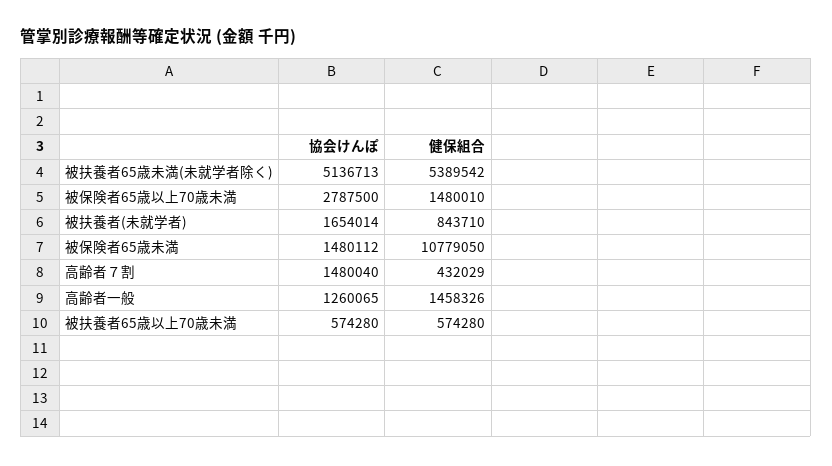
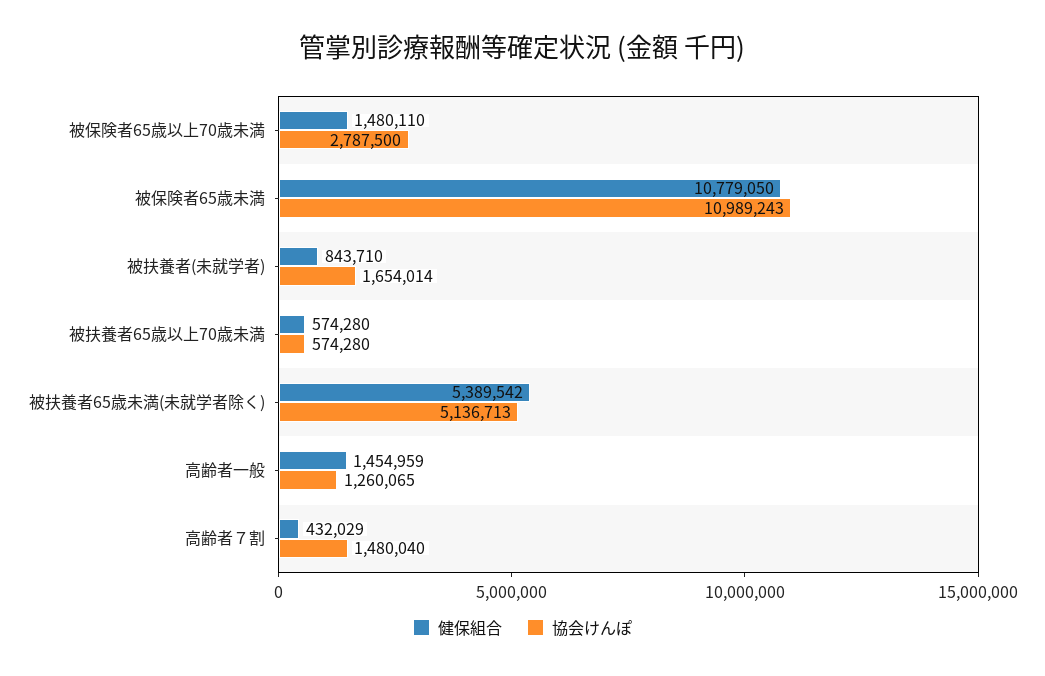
  {
    "協会けんぽ": {
      "被扶養者65歳未満(未就学者除く)": 5136713,
      "被保険者65歳以上70歳未満": 2787500,
      "被扶養者(未就学者)": 1654014,
-     "被保険者65歳未満": 1480112,
+     "被保険者65歳未満": 10989243,
      "高齢者７割": 1480040,
      "高齢者一般": 1260065,
      "被扶養者65歳以上70歳未満": 574280
    },
    "健保組合": {
      "被扶養者65歳未満(未就学者除く)": 5389542,
-     "被保険者65歳以上70歳未満": 1480010,
+     "被保険者65歳以上70歳未満": 1480110,
      "被扶養者(未就学者)": 843710,
      "被保険者65歳未満": 10779050,
      "高齢者７割": 432029,
-     "高齢者一般": 1458326,
+     "高齢者一般": 1454959,
      "被扶養者65歳以上70歳未満": 574280
    }
  }

